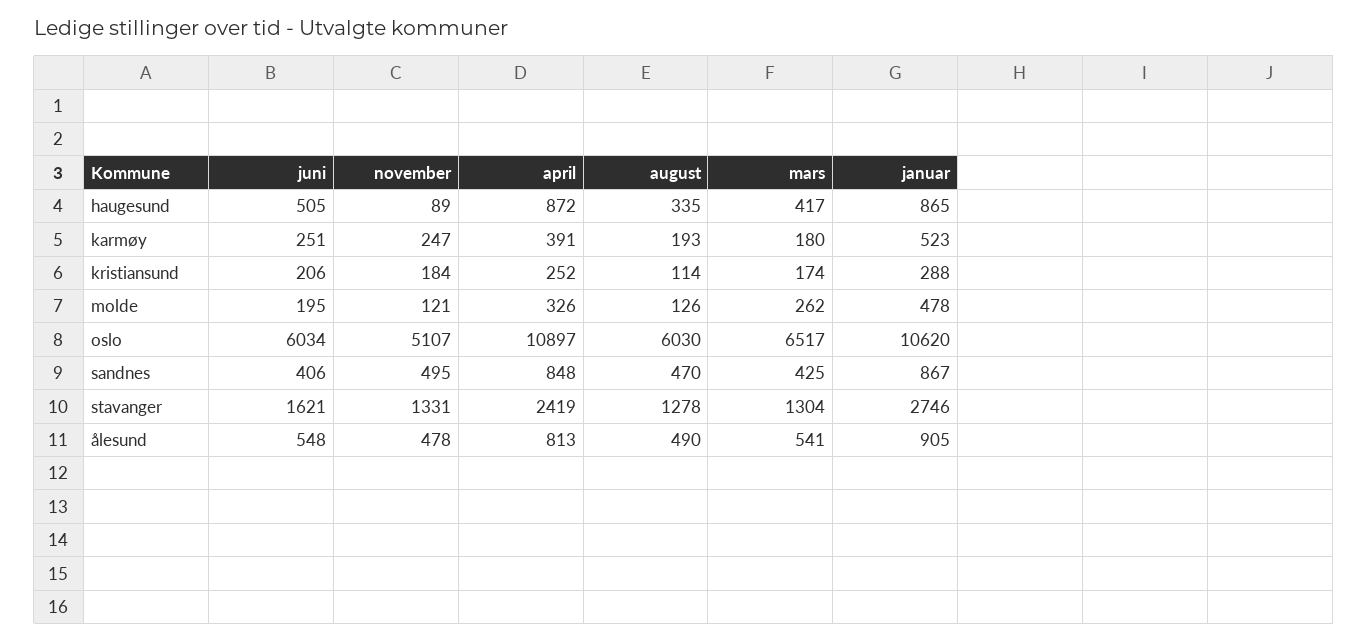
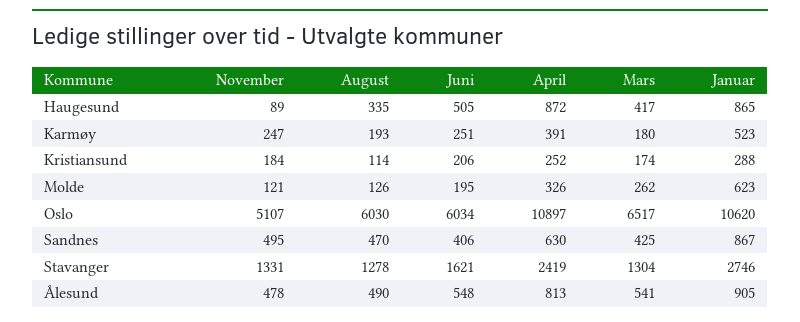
  {
    "juni": {
      "haugesund": 505,
      "karmøy": 251,
      "kristiansund": 206,
      "molde": 195,
      "oslo": 6034,
      "sandnes": 406,
      "stavanger": 1621,
      "ålesund": 548
    },
    "november": {
      "haugesund": 89,
      "karmøy": 247,
      "kristiansund": 184,
      "molde": 121,
      "oslo": 5107,
      "sandnes": 495,
      "stavanger": 1331,
      "ålesund": 478
    },
    "april": {
      "haugesund": 872,
      "karmøy": 391,
      "kristiansund": 252,
      "molde": 326,
      "oslo": 10897,
-     "sandnes": 848,
+     "sandnes": 630,
      "stavanger": 2419,
      "ålesund": 813
    },
    "august": {
      "haugesund": 335,
      "karmøy": 193,
      "kristiansund": 114,
      "molde": 126,
      "oslo": 6030,
      "sandnes": 470,
      "stavanger": 1278,
      "ålesund": 490
    },
    "mars": {
      "haugesund": 417,
      "karmøy": 180,
      "kristiansund": 174,
      "molde": 262,
      "oslo": 6517,
      "sandnes": 425,
      "stavanger": 1304,
      "ålesund": 541
    },
    "januar": {
      "haugesund": 865,
      "karmøy": 523,
      "kristiansund": 288,
-     "molde": 478,
+     "molde": 623,
      "oslo": 10620,
      "sandnes": 867,
      "stavanger": 2746,
      "ålesund": 905
    }
  }

